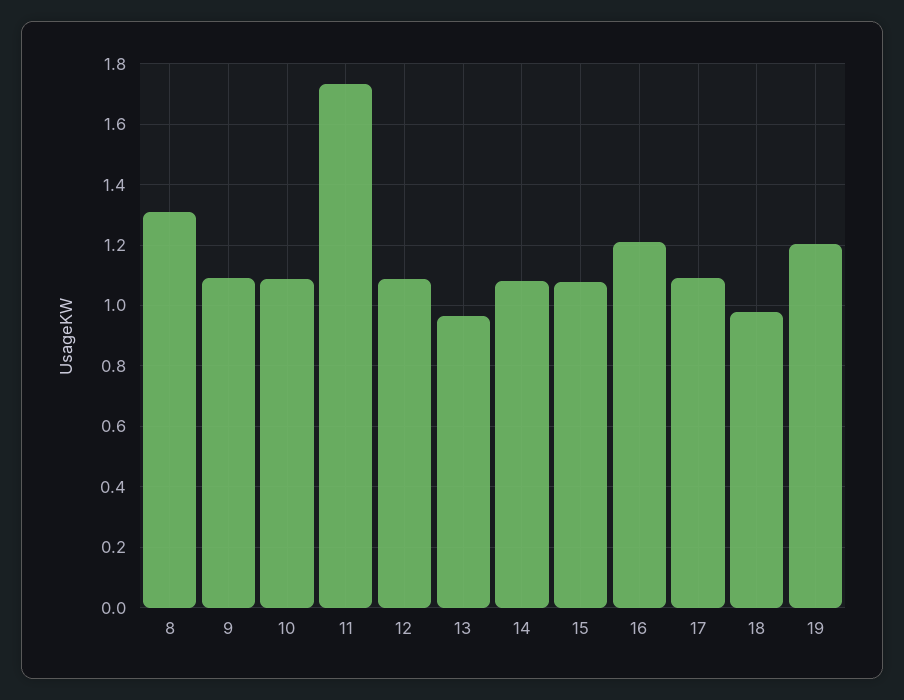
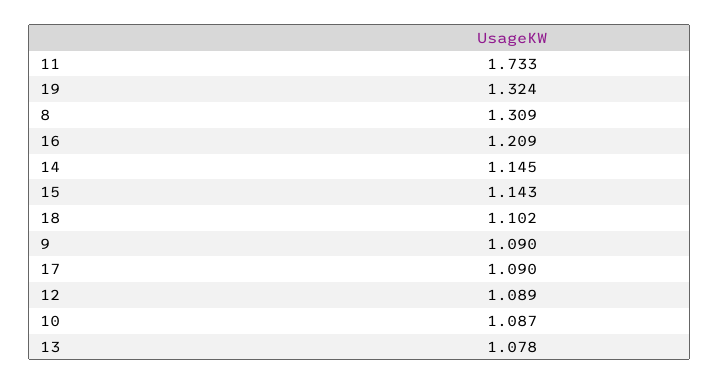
  {
    "8": 1.309,
    "9": 1.09,
    "10": 1.087,
    "11": 1.733,
    "12": 1.089,
-   "13": 0.96,
+   "13": 1.078,
-   "14": 1.08,
+   "14": 1.145,
-   "15": 1.08,
+   "15": 1.143,
    "16": 1.209,
    "17": 1.09,
-   "18": 0.98,
+   "18": 1.102,
-   "19": 1.2
+   "19": 1.324
  }

